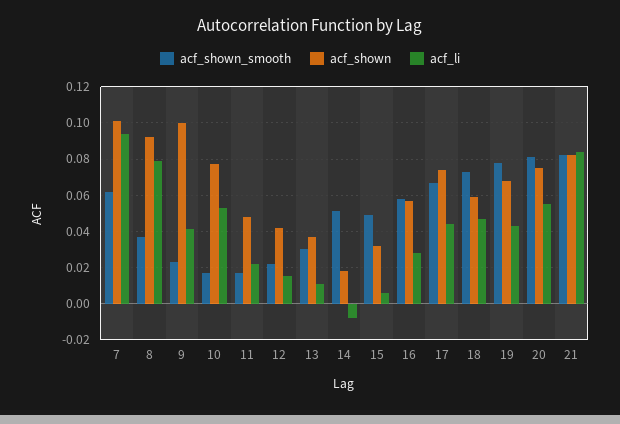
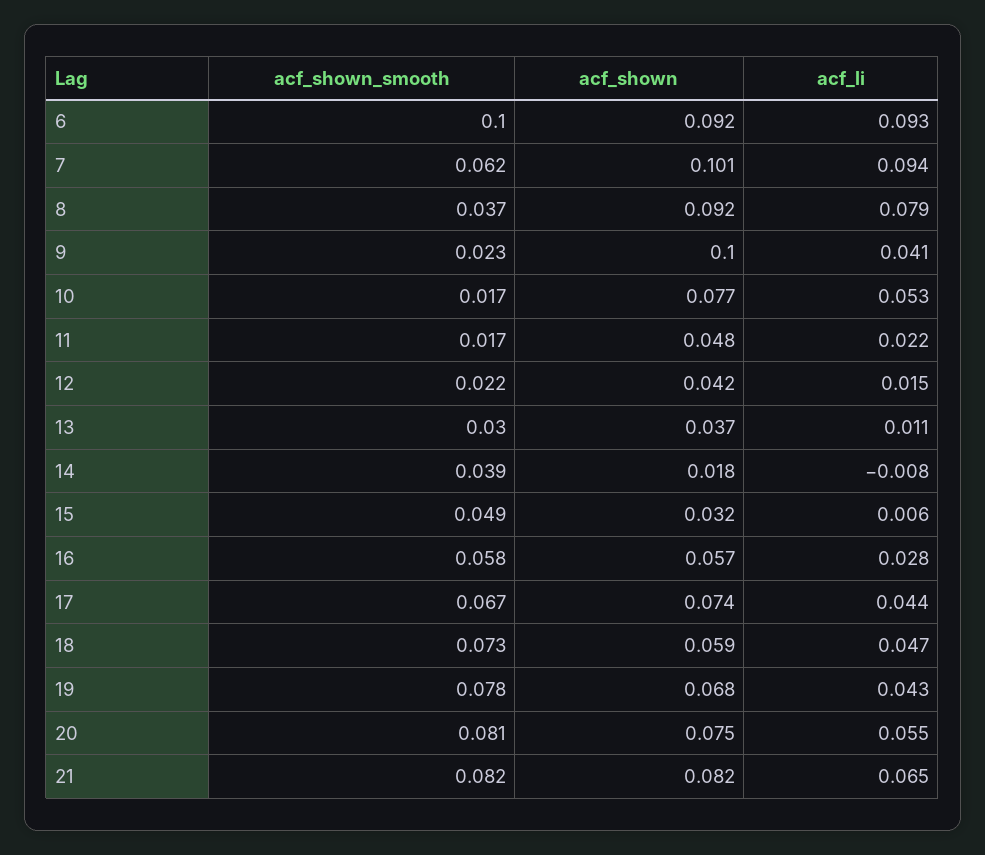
  {
    "acf_shown_smooth": {
      "7": 0.062,
      "8": 0.037,
      "9": 0.023,
      "10": 0.017,
      "11": 0.017,
      "12": 0.022,
      "13": 0.03,
-     "14": 0.05,
+     "14": 0.039,
      "15": 0.049,
      "16": 0.058,
      "17": 0.067,
      "18": 0.073,
      "19": 0.078,
      "20": 0.081,
-     "21": 0.082
+     "21": 0.082,
+     "6": 0.1
    },
    "acf_shown": {
      "7": 0.101,
      "8": 0.092,
      "9": 0.1,
      "10": 0.077,
      "11": 0.048,
      "12": 0.042,
      "13": 0.037,
      "14": 0.018,
      "15": 0.032,
      "16": 0.057,
      "17": 0.074,
      "18": 0.059,
      "19": 0.068,
      "20": 0.075,
-     "21": 0.082
+     "21": 0.082,
+     "6": 0.092
    },
    "acf_li": {
      "7": 0.094,
      "8": 0.079,
      "9": 0.041,
      "10": 0.053,
      "11": 0.022,
      "12": 0.015,
      "13": 0.011,
      "14": -0.008,
      "15": 0.006,
      "16": 0.028,
      "17": 0.044,
      "18": 0.047,
      "19": 0.043,
      "20": 0.055,
-     "21": 0.085
+     "21": 0.065,
+     "6": 0.093
    }
  }

